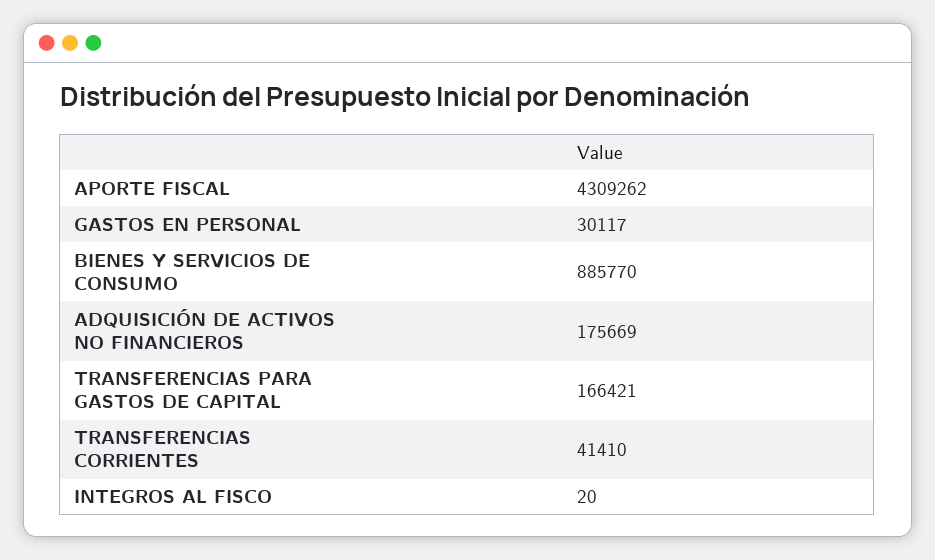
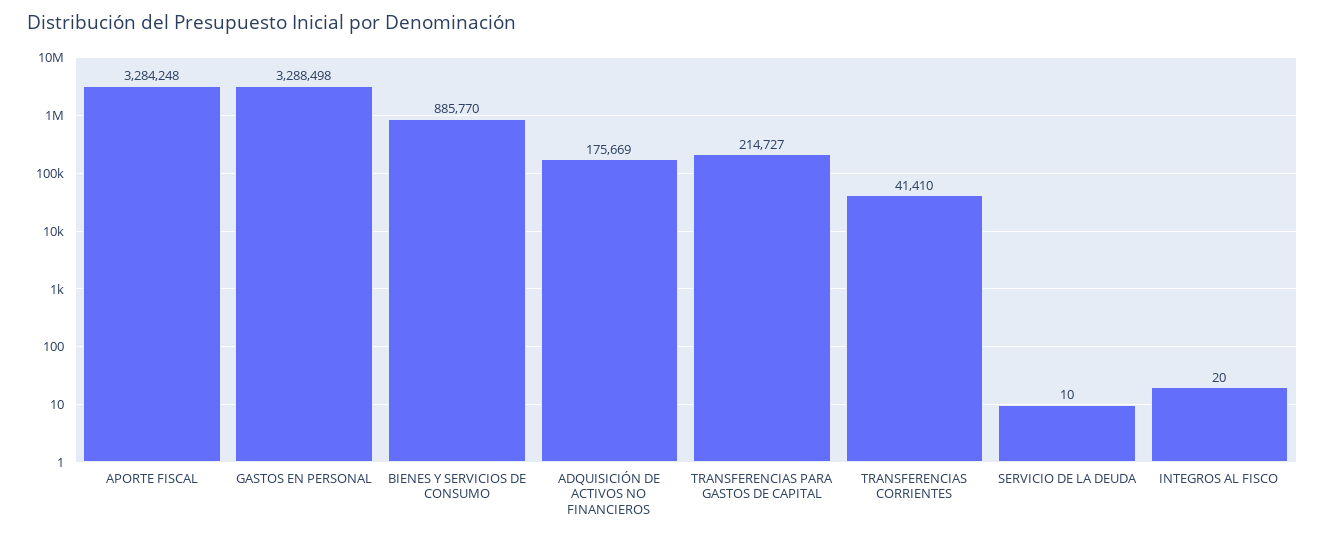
  {
-   "APORTE FISCAL": 4309262,
+   "APORTE FISCAL": 3284248,
-   "GASTOS EN PERSONAL": 30117,
+   "GASTOS EN PERSONAL": 3288498,
    "BIENES Y SERVICIOS DE CONSUMO": 885770,
    "ADQUISICIÓN DE ACTIVOS NO FINANCIEROS": 175669,
-   "TRANSFERENCIAS PARA GASTOS DE CAPITAL": 166421,
+   "TRANSFERENCIAS PARA GASTOS DE CAPITAL": 214727,
    "TRANSFERENCIAS CORRIENTES": 41410,
-   "INTEGROS AL FISCO": 20
+   "INTEGROS AL FISCO": 20,
+   "SERVICIO DE LA DEUDA": 10
  }

